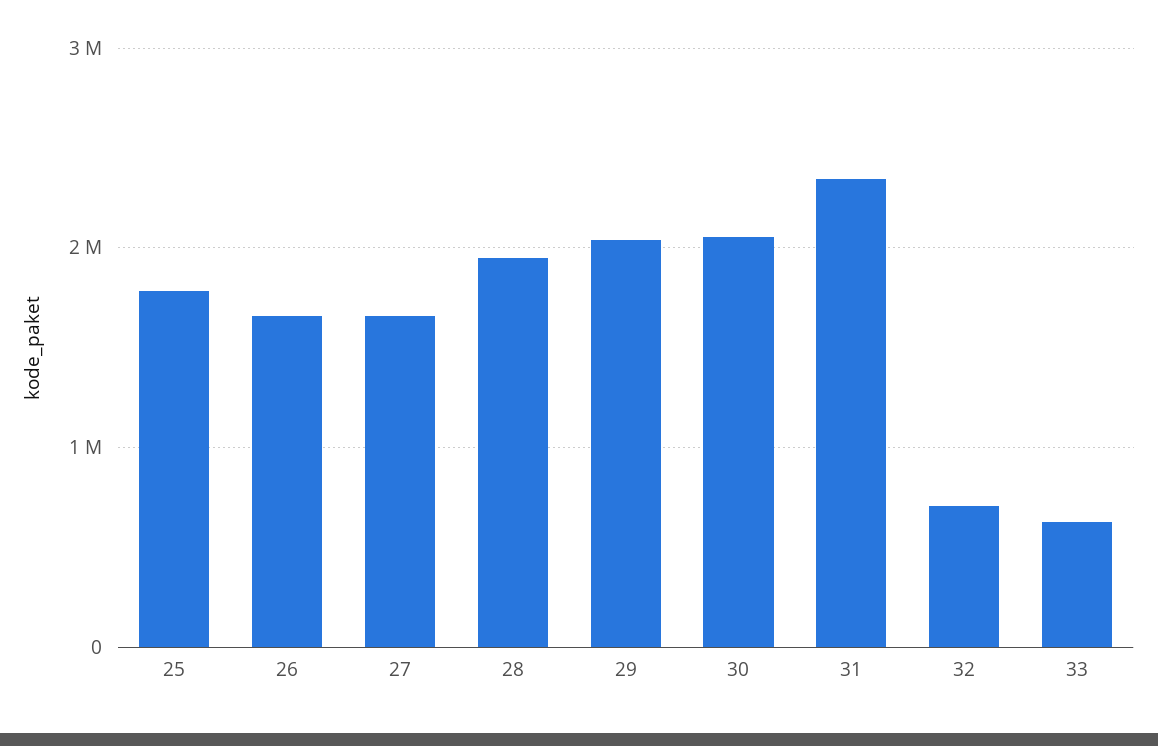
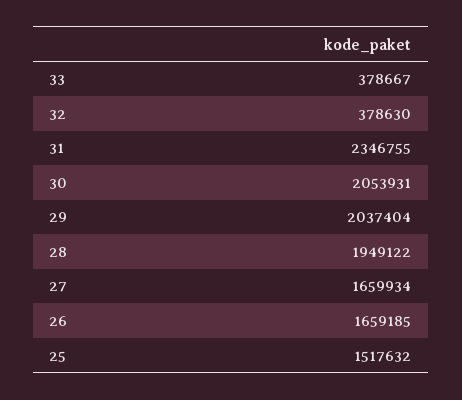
  {
-   "25": 1800000,
+   "25": 1517632,
    "26": 1659185,
    "27": 1659934,
    "28": 1949122,
    "29": 2037404,
    "30": 2053931,
    "31": 2346755,
-   "32": 700000,
+   "32": 378630,
-   "33": 600000
+   "33": 378667
  }

